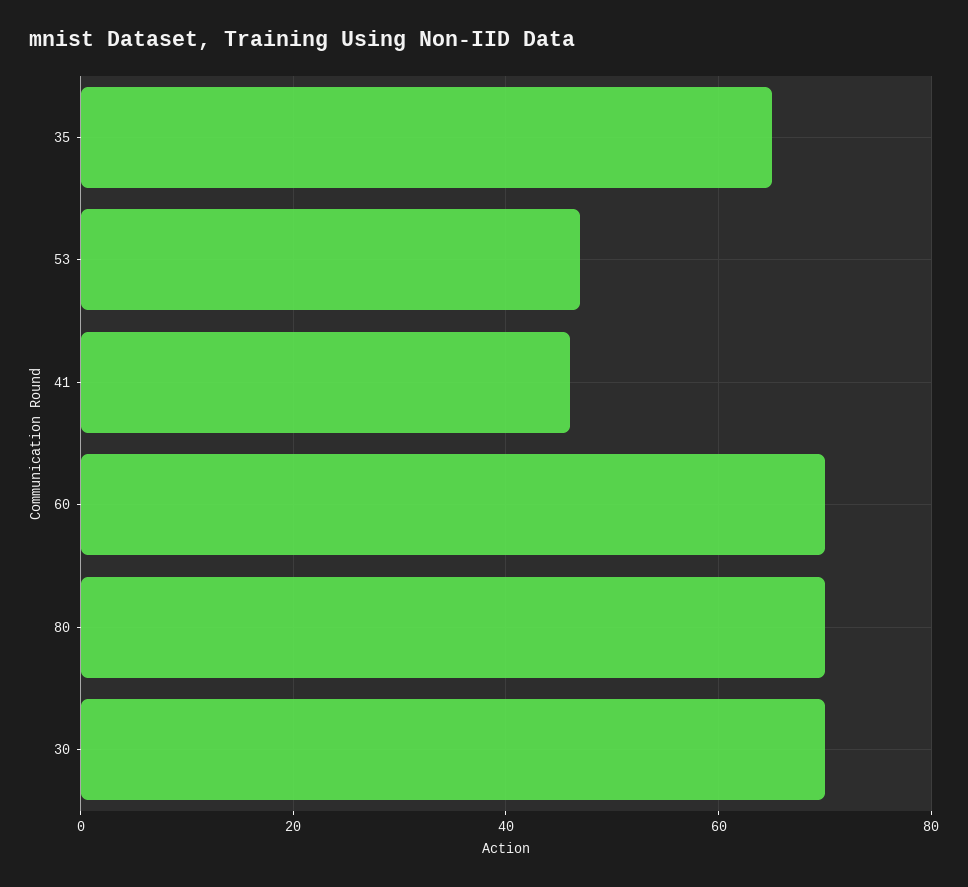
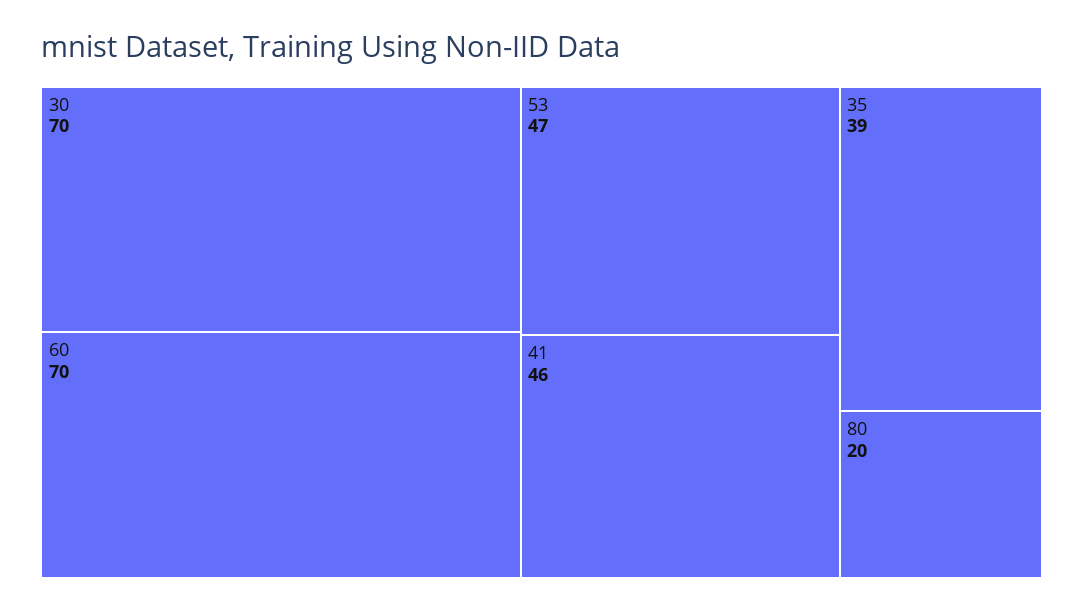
  {
-   "35": 65,
+   "35": 39,
    "53": 47,
    "41": 46,
    "60": 70,
-   "80": 70,
+   "80": 20,
    "30": 70
  }

